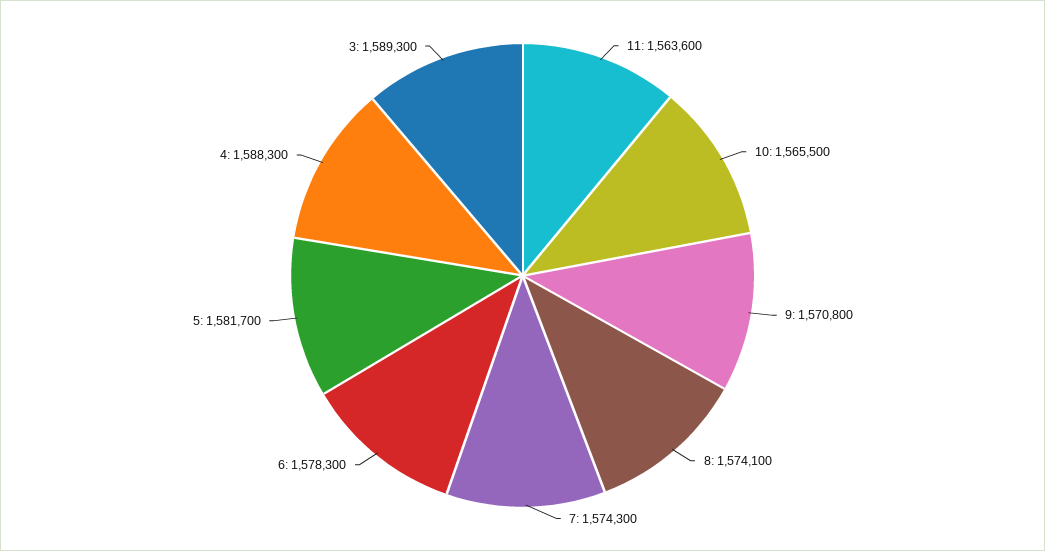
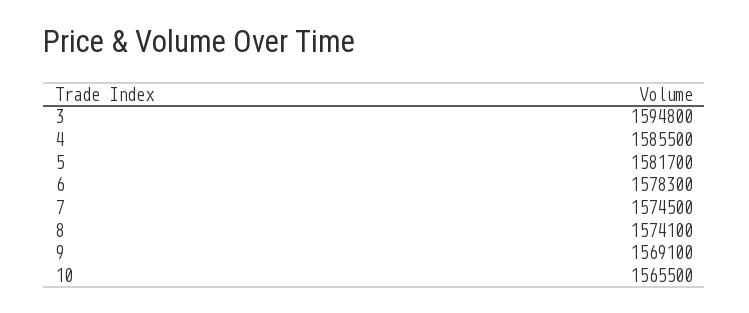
  {
-   "11": 1563600,
    "10": 1565500,
-   "9": 1570800,
+   "9": 1569100,
    "8": 1574100,
-   "7": 1574300,
+   "7": 1574500,
    "6": 1578300,
    "5": 1581700,
-   "4": 1588300,
+   "4": 1585500,
-   "3": 1589300
+   "3": 1594800
  }

